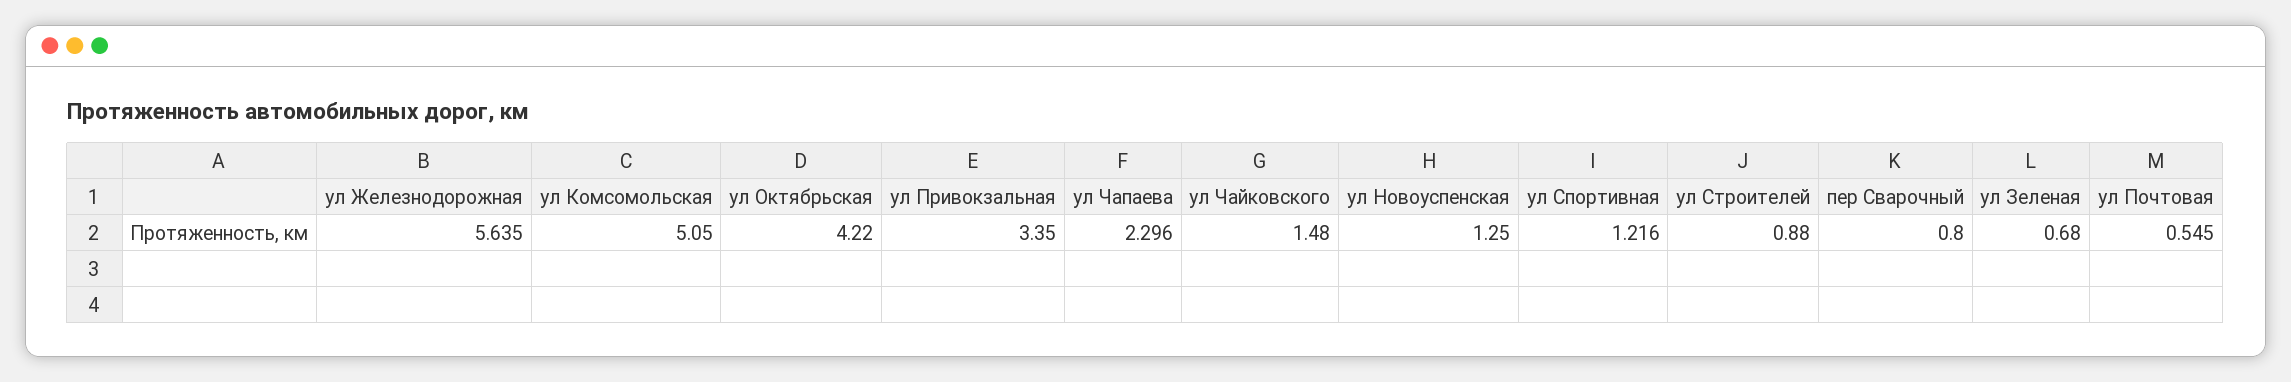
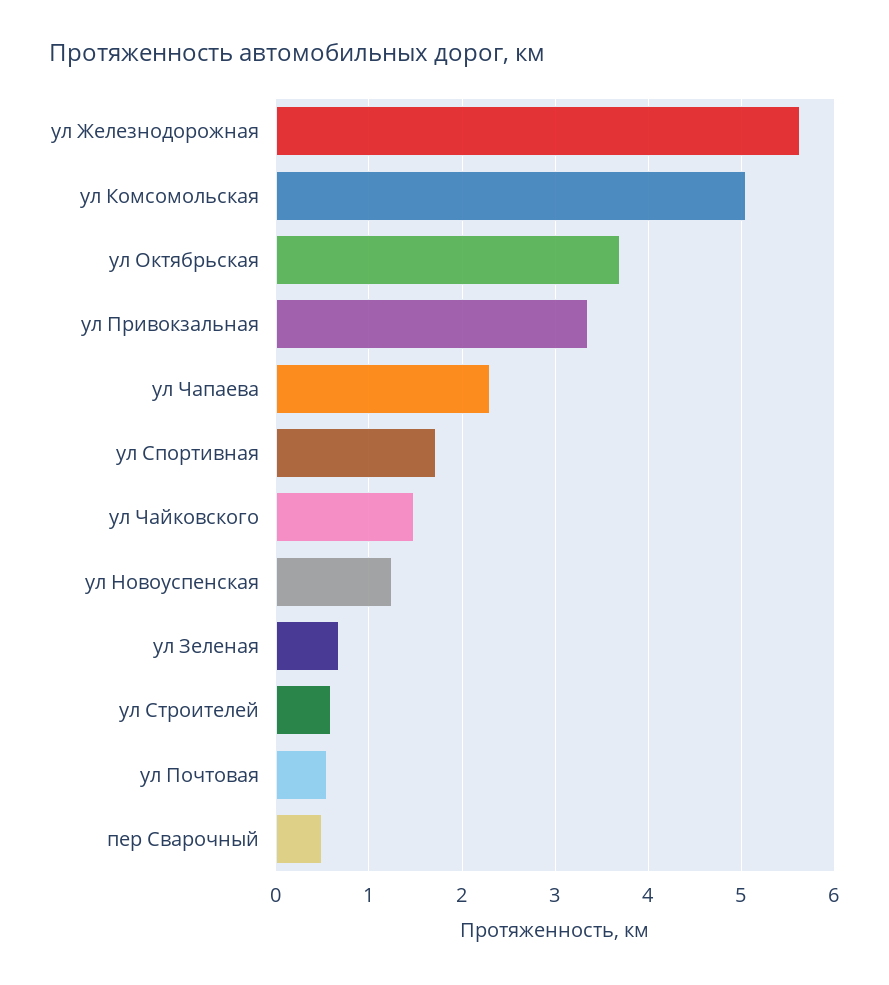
  {
    "ул Железнодорожная": 5.635,
    "ул Комсомольская": 5.05,
-   "ул Октябрьская": 4.22,
+   "ул Октябрьская": 3.7,
    "ул Привокзальная": 3.35,
    "ул Чапаева": 2.296,
    "ул Чайковского": 1.48,
    "ул Новоуспенская": 1.25,
-   "ул Спортивная": 1.216,
+   "ул Спортивная": 1.7,
-   "ул Строителей": 0.88,
+   "ул Строителей": 0.6,
-   "пер Сварочный": 0.8,
+   "пер Сварочный": 0.5,
    "ул Зеленая": 0.68,
    "ул Почтовая": 0.545
  }

